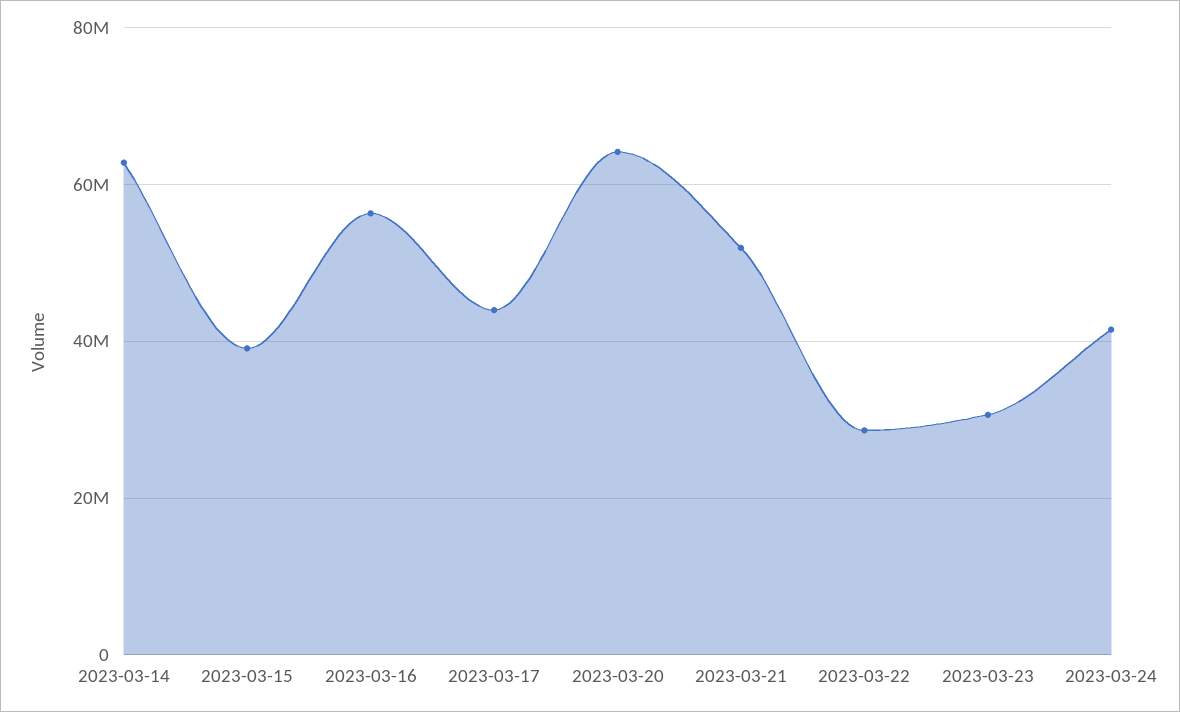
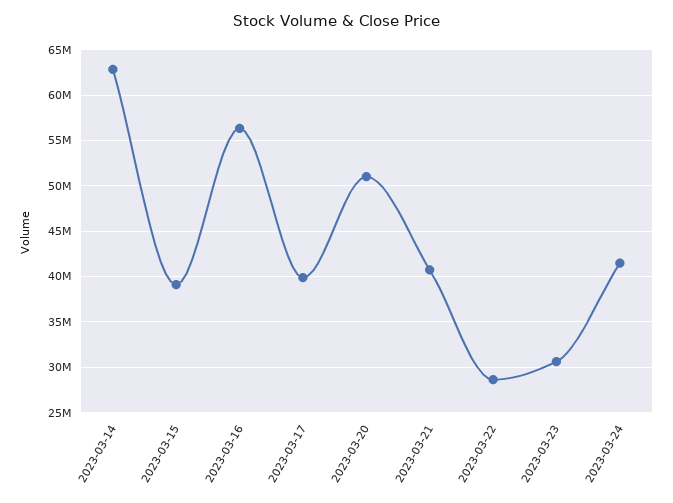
  {
    "2023-03-14": 63000000,
    "2023-03-15": 39000000,
    "2023-03-16": 56000000,
-   "2023-03-17": 44000000,
+   "2023-03-17": 40000000,
-   "2023-03-20": 64000000,
+   "2023-03-20": 51000000,
-   "2023-03-21": 52000000,
+   "2023-03-21": 41000000,
    "2023-03-22": 29000000,
    "2023-03-23": 31000000,
    "2023-03-24": 41000000
  }

